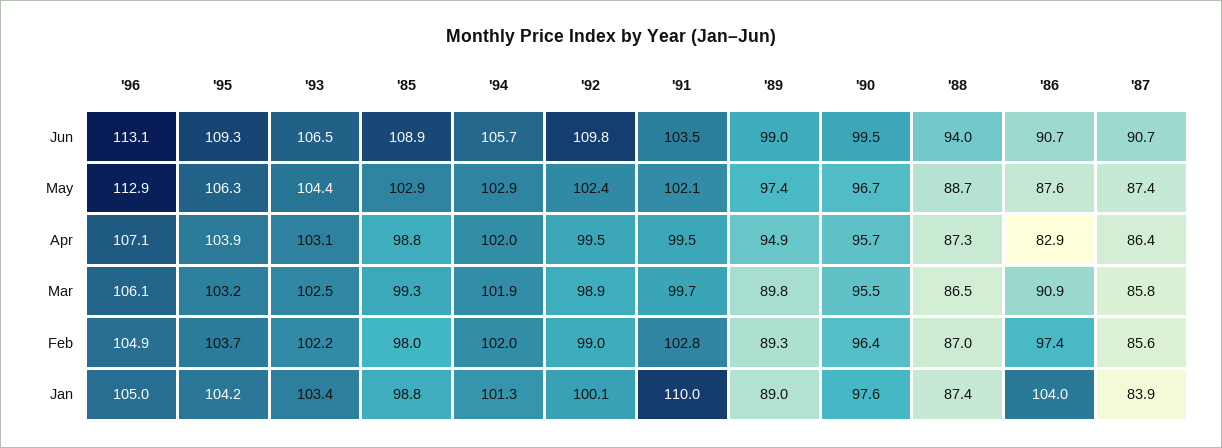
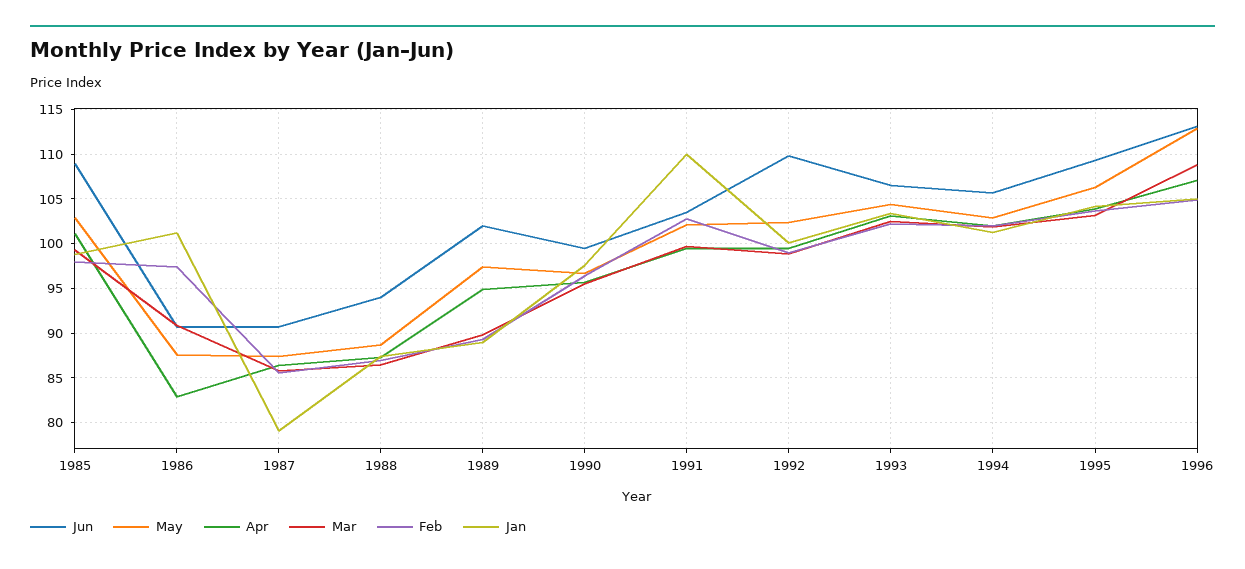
  {
    "Jun": {
      "'96": 113.1,
      "'95": 109.3,
      "'93": 106.5,
      "'85": 108.9,
      "'94": 105.7,
      "'92": 109.8,
      "'91": 103.5,
-     "'89": 99,
+     "'89": 102,
      "'90": 99.5,
      "'88": 94,
      "'86": 90.7,
      "'87": 90.7
    },
    "May": {
      "'96": 112.9,
      "'95": 106.3,
      "'93": 104.4,
      "'85": 102.9,
      "'94": 102.9,
      "'92": 102.4,
      "'91": 102.1,
      "'89": 97.4,
      "'90": 96.7,
      "'88": 88.7,
      "'86": 87.6,
      "'87": 87.4
    },
    "Apr": {
      "'96": 107.1,
      "'95": 103.9,
      "'93": 103.1,
-     "'85": 98.8,
+     "'85": 101,
      "'94": 102,
      "'92": 99.5,
      "'91": 99.5,
      "'89": 94.9,
      "'90": 95.7,
      "'88": 87.3,
      "'86": 82.9,
      "'87": 86.4
    },
    "Mar": {
-     "'96": 106.1,
+     "'96": 109,
      "'95": 103.2,
      "'93": 102.5,
      "'85": 99.3,
      "'94": 101.9,
      "'92": 98.9,
      "'91": 99.7,
      "'89": 89.8,
      "'90": 95.5,
      "'88": 86.5,
      "'86": 90.9,
      "'87": 85.8
    },
    "Feb": {
      "'96": 104.9,
      "'95": 103.7,
      "'93": 102.2,
      "'85": 98,
      "'94": 102,
      "'92": 99,
      "'91": 102.8,
      "'89": 89.3,
      "'90": 96.4,
      "'88": 87,
      "'86": 97.4,
      "'87": 85.6
    },
    "Jan": {
      "'96": 105,
      "'95": 104.2,
      "'93": 103.4,
      "'85": 98.8,
      "'94": 101.3,
      "'92": 100.1,
      "'91": 110,
      "'89": 89,
      "'90": 97.6,
      "'88": 87.4,
-     "'86": 104,
+     "'86": 101,
-     "'87": 83.9
+     "'87": 79
    }
  }

